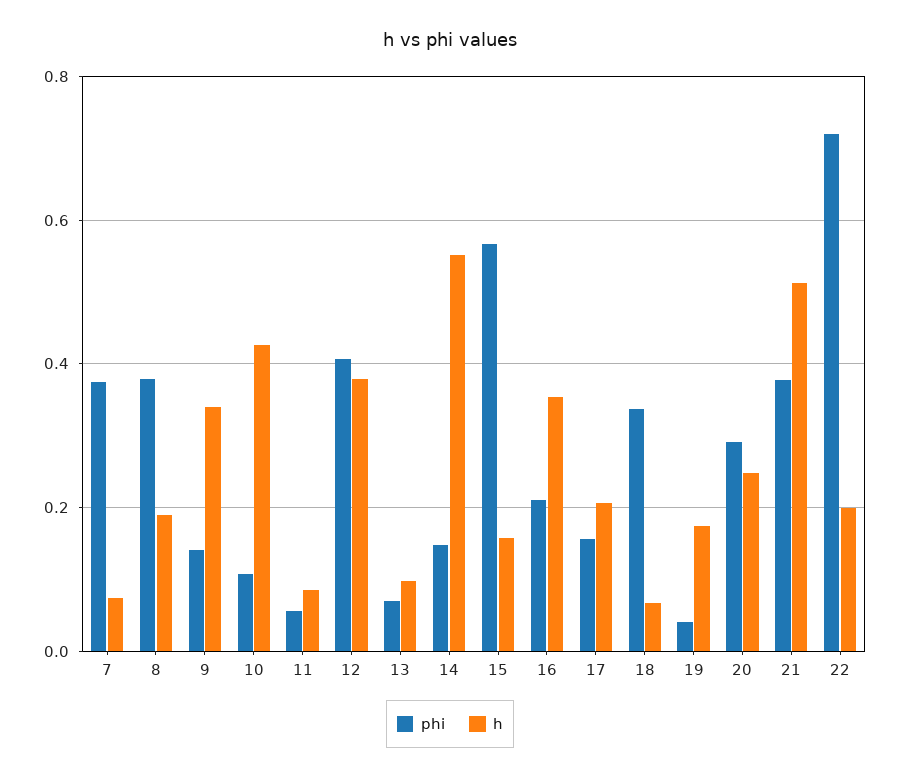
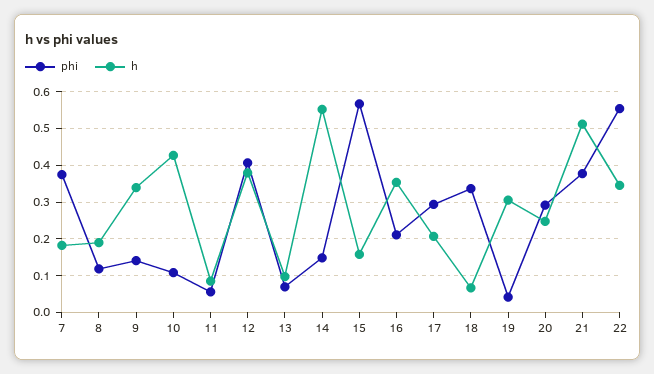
  {
    "phi": {
      "7": 0.38,
-     "8": 0.38,
+     "8": 0.12,
      "9": 0.14,
      "10": 0.1,
      "11": 0.06,
      "12": 0.4,
      "13": 0.06,
      "14": 0.14,
      "15": 0.56,
      "16": 0.22,
-     "17": 0.16,
+     "17": 0.3,
      "18": 0.34,
      "19": 0.04,
      "20": 0.3,
      "21": 0.38,
-     "22": 0.72
+     "22": 0.56
    },
    "h": {
-     "7": 0.08,
+     "7": 0.18,
      "8": 0.2,
      "9": 0.34,
      "10": 0.42,
      "11": 0.08,
      "12": 0.38,
      "13": 0.1,
      "14": 0.56,
      "15": 0.16,
      "16": 0.36,
      "17": 0.2,
      "18": 0.06,
-     "19": 0.18,
+     "19": 0.3,
      "20": 0.24,
      "21": 0.52,
-     "22": 0.2
+     "22": 0.34
    }
  }

